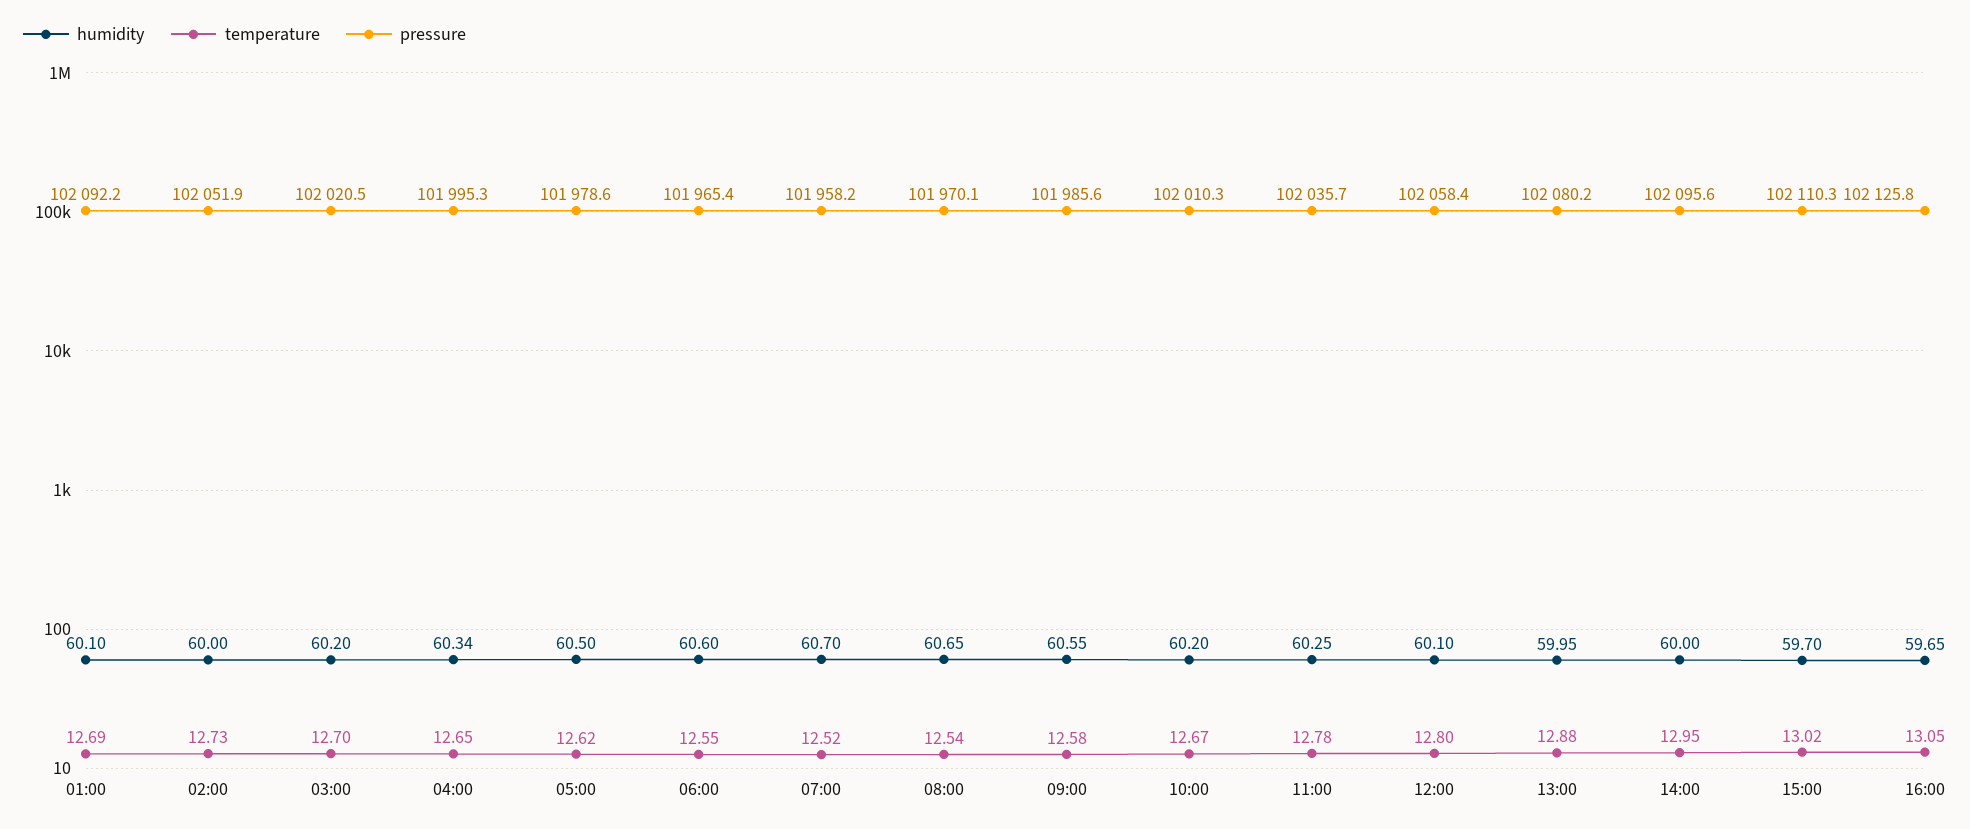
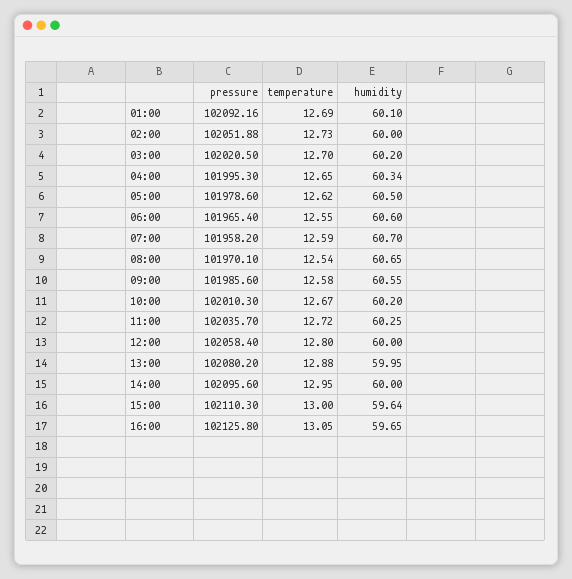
  {
    "humidity": {
      "01:00": 60.1,
      "02:00": 60,
      "03:00": 60.2,
      "04:00": 60.34,
      "05:00": 60.5,
      "06:00": 60.6,
      "07:00": 60.7,
      "08:00": 60.65,
      "09:00": 60.55,
      "10:00": 60.2,
      "11:00": 60.25,
-     "12:00": 60.1,
+     "12:00": 60,
      "13:00": 59.95,
      "14:00": 60,
-     "15:00": 59.7,
+     "15:00": 59.64,
      "16:00": 59.65
    },
    "temperature": {
      "01:00": 12.69,
      "02:00": 12.73,
      "03:00": 12.7,
      "04:00": 12.65,
      "05:00": 12.62,
      "06:00": 12.55,
-     "07:00": 12.52,
+     "07:00": 12.59,
      "08:00": 12.54,
      "09:00": 12.58,
      "10:00": 12.67,
-     "11:00": 12.78,
+     "11:00": 12.72,
      "12:00": 12.8,
      "13:00": 12.88,
      "14:00": 12.95,
-     "15:00": 13.02,
+     "15:00": 13,
      "16:00": 13.05
    },
    "pressure": {
      "01:00": 102092.16,
      "02:00": 102051.88,
      "03:00": 102020.5,
      "04:00": 101995.3,
      "05:00": 101978.6,
      "06:00": 101965.4,
      "07:00": 101958.2,
      "08:00": 101970.1,
      "09:00": 101985.6,
      "10:00": 102010.3,
      "11:00": 102035.7,
      "12:00": 102058.4,
      "13:00": 102080.2,
      "14:00": 102095.6,
      "15:00": 102110.3,
      "16:00": 102125.8
    }
  }

